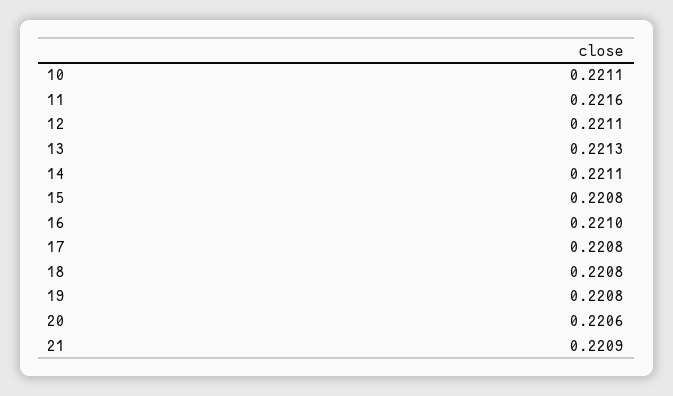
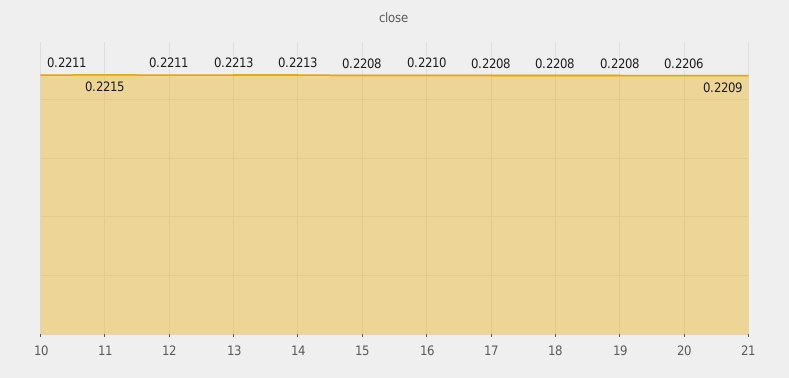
  {
    "10": 0.2211,
-   "11": 0.2216,
+   "11": 0.2215,
    "12": 0.2211,
    "13": 0.2213,
-   "14": 0.2211,
+   "14": 0.2213,
    "15": 0.2208,
    "16": 0.221,
    "17": 0.2208,
    "18": 0.2208,
    "19": 0.2208,
    "20": 0.2206,
    "21": 0.2209
  }

